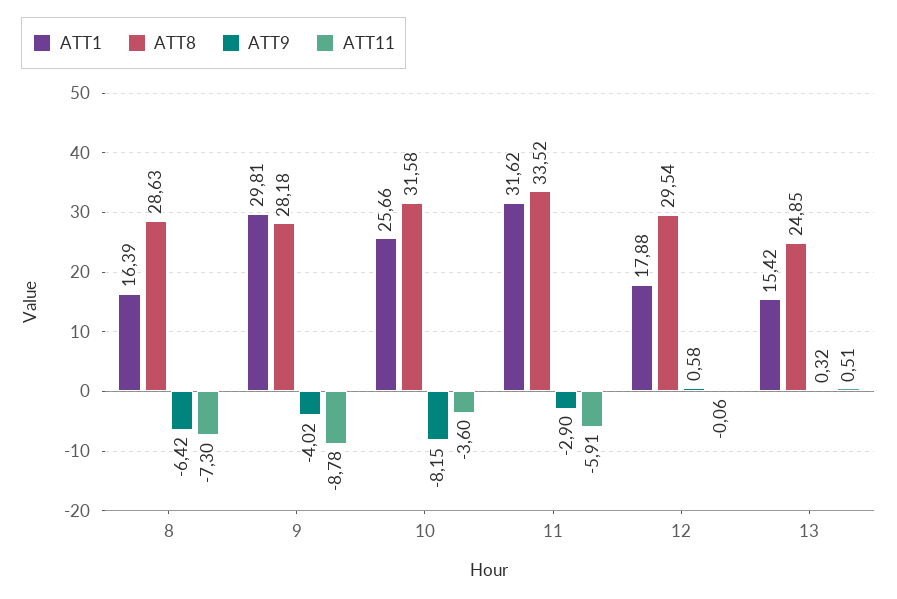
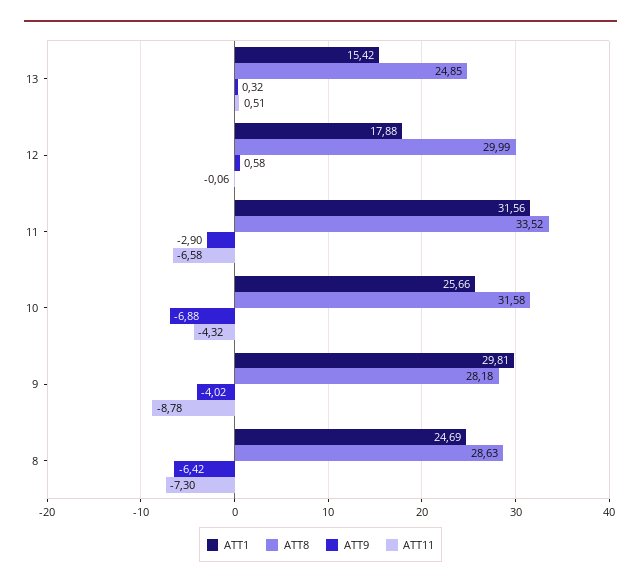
  {
    "ATT1": {
-     "8": 16.39,
+     "8": 24.69,
      "9": 29.81,
      "10": 25.66,
-     "11": 31.62,
+     "11": 31.56,
      "12": 17.88,
      "13": 15.42
    },
    "ATT8": {
      "8": 28.63,
      "9": 28.18,
      "10": 31.58,
      "11": 33.52,
-     "12": 29.54,
+     "12": 29.99,
      "13": 24.85
    },
    "ATT9": {
      "8": -6.42,
      "9": -4.02,
-     "10": -8.15,
+     "10": -6.88,
      "11": -2.9,
      "12": 0.58,
      "13": 0.32
    },
    "ATT11": {
      "8": -7.3,
      "9": -8.78,
-     "10": -3.6,
+     "10": -4.32,
-     "11": -5.91,
+     "11": -6.58,
      "12": -0.06,
      "13": 0.51
    }
  }

